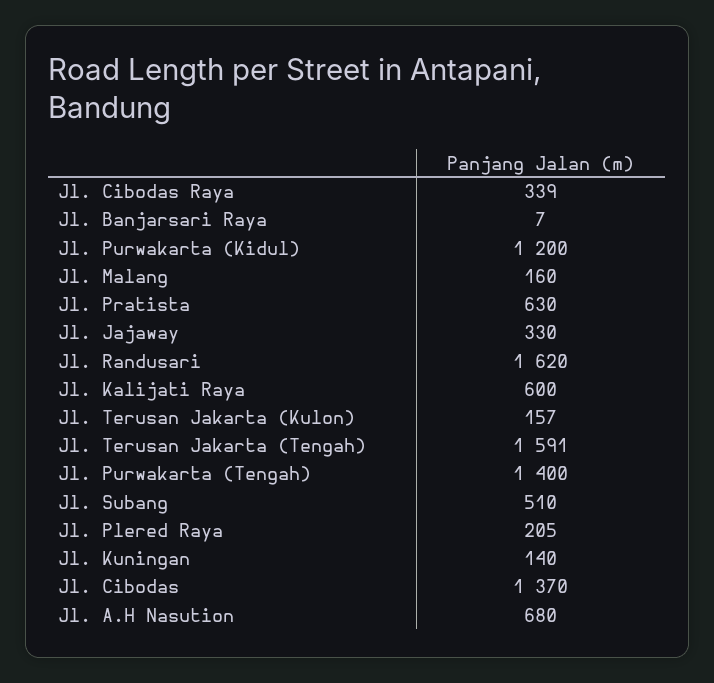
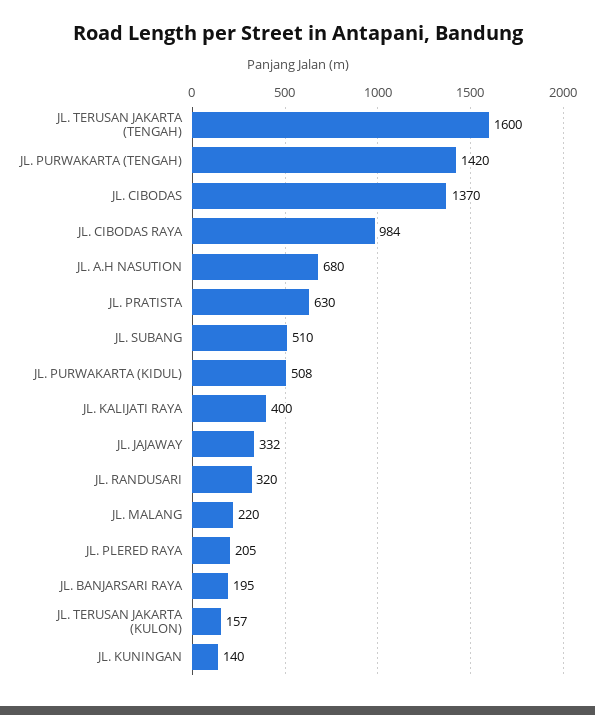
  {
-   "Jl. Cibodas Raya": 339,
+   "Jl. Cibodas Raya": 984,
-   "Jl. Banjarsari Raya": 7,
+   "Jl. Banjarsari Raya": 195,
-   "Jl. Purwakarta (Kidul)": 1200,
+   "Jl. Purwakarta (Kidul)": 508,
-   "Jl. Malang": 160,
+   "Jl. Malang": 220,
    "Jl. Pratista": 630,
-   "Jl. Jajaway": 330,
+   "Jl. Jajaway": 332,
-   "Jl. Randusari": 1620,
+   "Jl. Randusari": 320,
-   "Jl. Kalijati Raya": 600,
+   "Jl. Kalijati Raya": 400,
    "Jl. Terusan Jakarta (Kulon)": 157,
-   "Jl. Terusan Jakarta (Tengah)": 1591,
+   "Jl. Terusan Jakarta (Tengah)": 1600,
-   "Jl. Purwakarta (Tengah)": 1400,
+   "Jl. Purwakarta (Tengah)": 1420,
    "Jl. Subang": 510,
    "Jl. Plered Raya": 205,
    "Jl. Kuningan": 140,
    "Jl. Cibodas": 1370,
    "Jl. A.H Nasution": 680
  }

